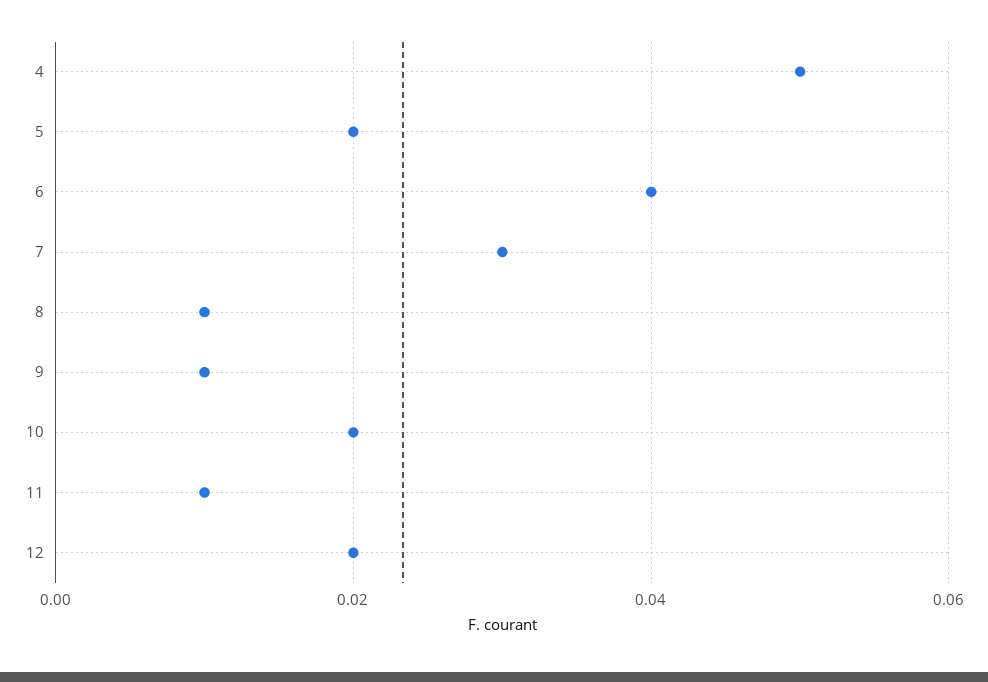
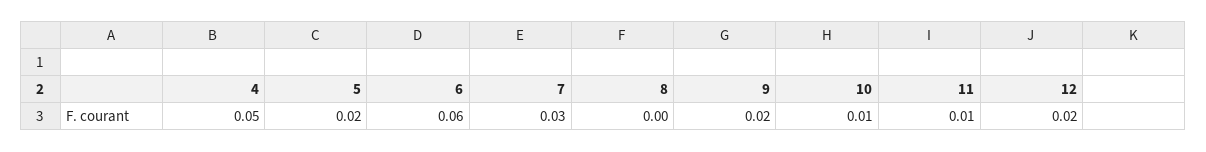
  {
    "4": 0.05,
    "5": 0.02,
-   "6": 0.04,
+   "6": 0.06,
    "7": 0.03,
-   "8": 0.01,
+   "8": 0,
-   "9": 0.01,
+   "9": 0.02,
-   "10": 0.02,
+   "10": 0.01,
    "11": 0.01,
    "12": 0.02
  }

